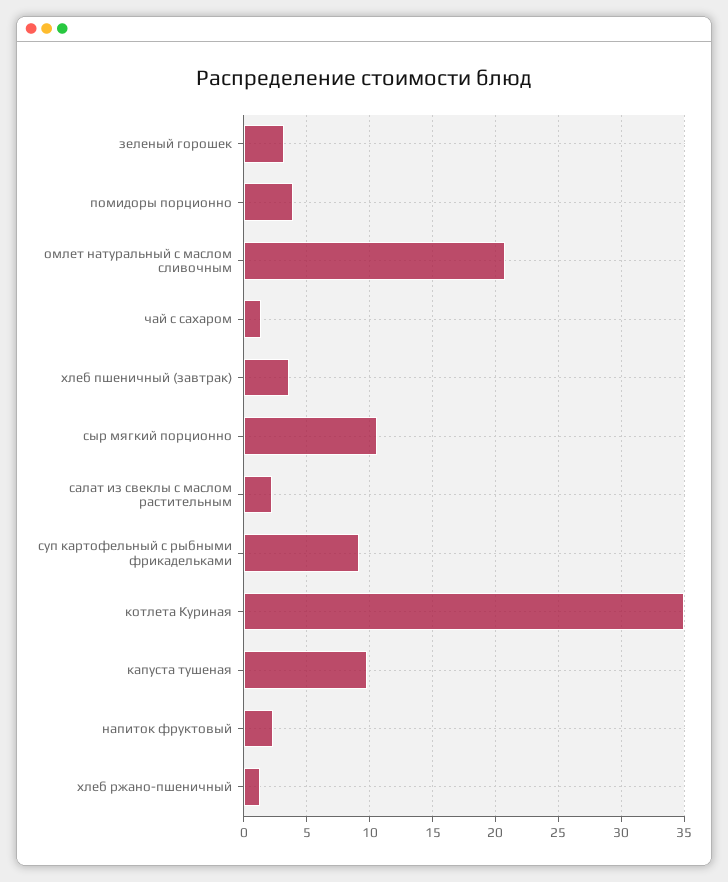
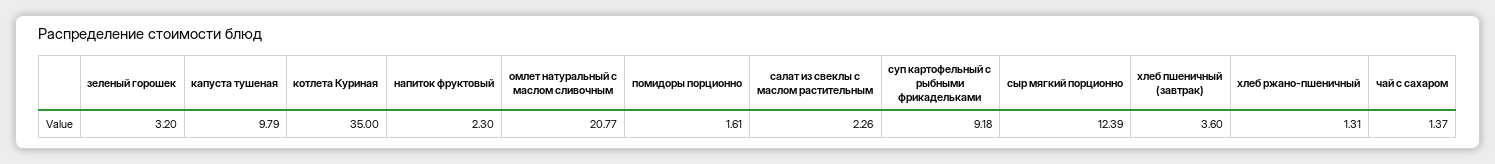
  {
    "зеленый горошек": 3.2,
-   "помидоры порционно": 4,
+   "помидоры порционно": 1.61,
    "омлет натуральный с маслом сливочным": 20.77,
    "чай с сахаром": 1.37,
    "хлеб пшеничный (завтрак)": 3.6,
-   "сыр мягкий порционно": 10.5,
+   "сыр мягкий порционно": 12.39,
    "салат из свеклы с маслом растительным": 2.26,
    "суп картофельный с рыбными фрикадельками": 9.18,
    "котлета Куриная": 35,
    "капуста тушеная": 9.79,
    "напиток фруктовый": 2.3,
    "хлеб ржано-пшеничный": 1.31
  }

